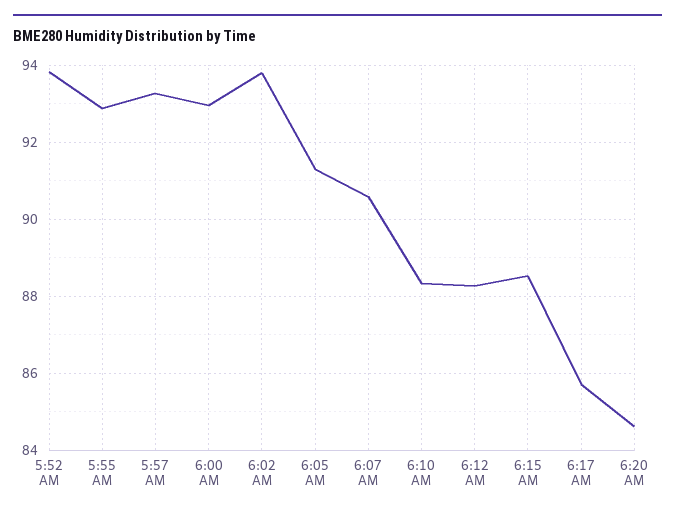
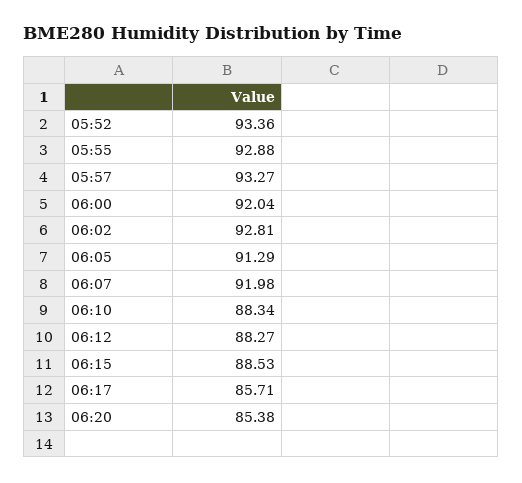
  {
-   "5:52 AM": 93.8,
+   "5:52 AM": 93.36,
    "5:55 AM": 92.88,
    "5:57 AM": 93.27,
-   "6:00 AM": 93,
+   "6:00 AM": 92.04,
-   "6:02 AM": 93.8,
+   "6:02 AM": 92.81,
    "6:05 AM": 91.29,
-   "6:07 AM": 90.6,
+   "6:07 AM": 91.98,
    "6:10 AM": 88.34,
    "6:12 AM": 88.27,
    "6:15 AM": 88.53,
    "6:17 AM": 85.71,
-   "6:20 AM": 84.6
+   "6:20 AM": 85.38
  }

